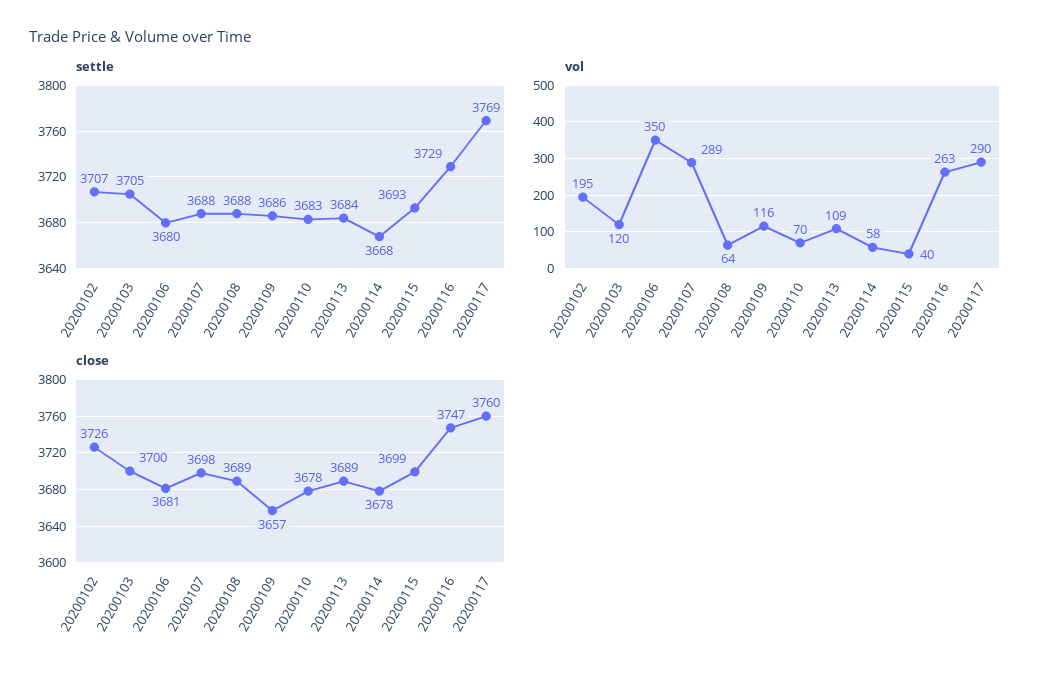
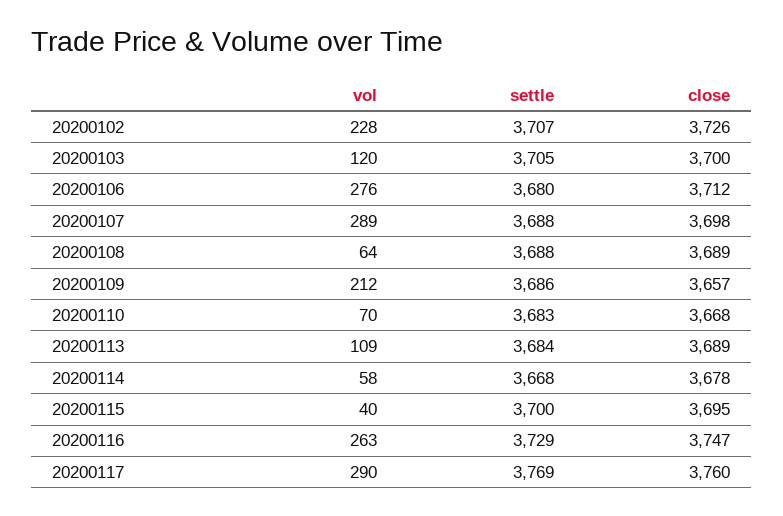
  {
    "settle": {
      "20200102": 3707,
      "20200103": 3705,
      "20200106": 3680,
      "20200107": 3688,
      "20200108": 3688,
      "20200109": 3686,
      "20200110": 3683,
      "20200113": 3684,
      "20200114": 3668,
-     "20200115": 3693,
+     "20200115": 3700,
      "20200116": 3729,
      "20200117": 3769
    },
    "vol": {
-     "20200102": 195,
+     "20200102": 228,
      "20200103": 120,
-     "20200106": 350,
+     "20200106": 276,
      "20200107": 289,
      "20200108": 64,
-     "20200109": 116,
+     "20200109": 212,
      "20200110": 70,
      "20200113": 109,
      "20200114": 58,
      "20200115": 40,
      "20200116": 263,
      "20200117": 290
    },
    "close": {
      "20200102": 3726,
      "20200103": 3700,
-     "20200106": 3681,
+     "20200106": 3712,
      "20200107": 3698,
      "20200108": 3689,
      "20200109": 3657,
-     "20200110": 3678,
+     "20200110": 3668,
      "20200113": 3689,
      "20200114": 3678,
-     "20200115": 3699,
+     "20200115": 3695,
      "20200116": 3747,
      "20200117": 3760
    }
  }

